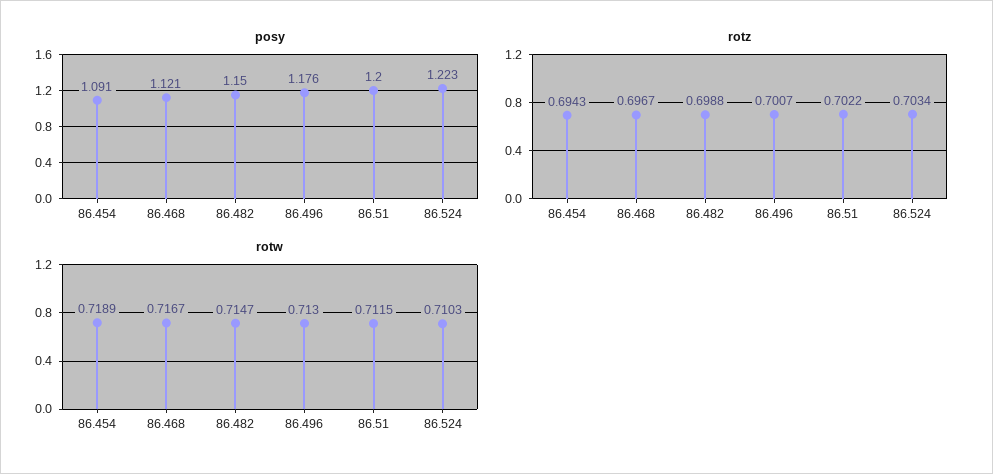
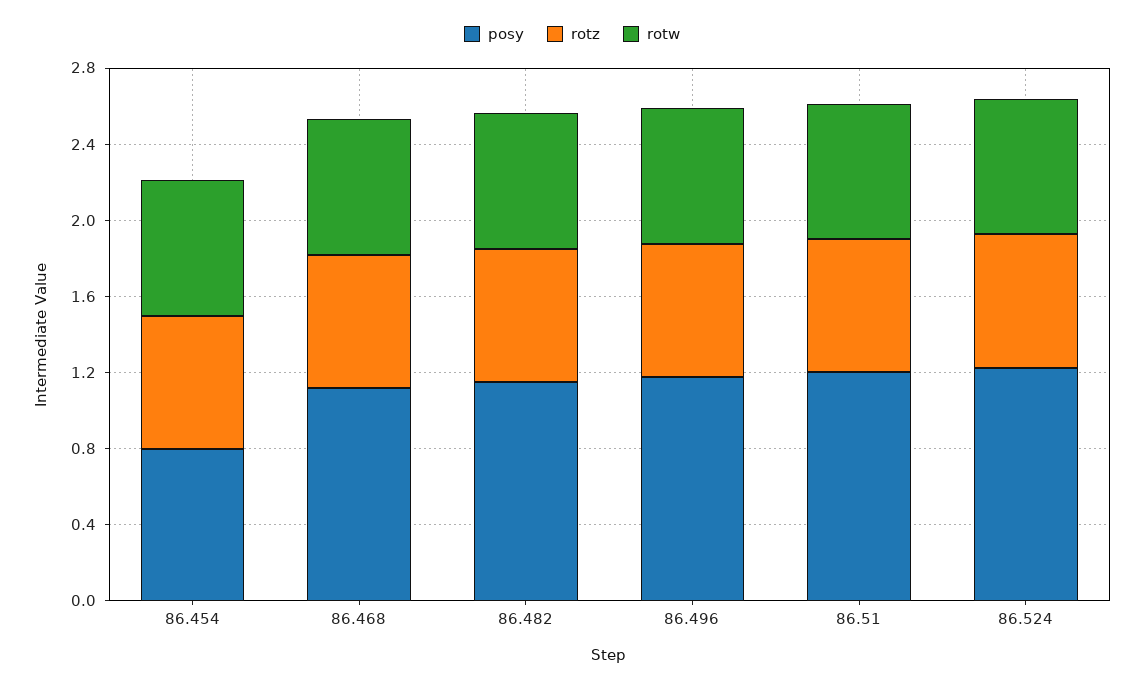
  {
    "posy": {
-     "86.454": 1.091,
+     "86.454": 0.8,
      "86.468": 1.121,
      "86.482": 1.15,
      "86.496": 1.176,
      "86.51": 1.2,
      "86.524": 1.223
    },
    "rotz": {
      "86.454": 0.6943,
      "86.468": 0.6967,
      "86.482": 0.6988,
      "86.496": 0.7007,
      "86.51": 0.7022,
      "86.524": 0.7034
    },
    "rotw": {
      "86.454": 0.7189,
      "86.468": 0.7167,
      "86.482": 0.7147,
      "86.496": 0.713,
      "86.51": 0.7115,
      "86.524": 0.7103
    }
  }

